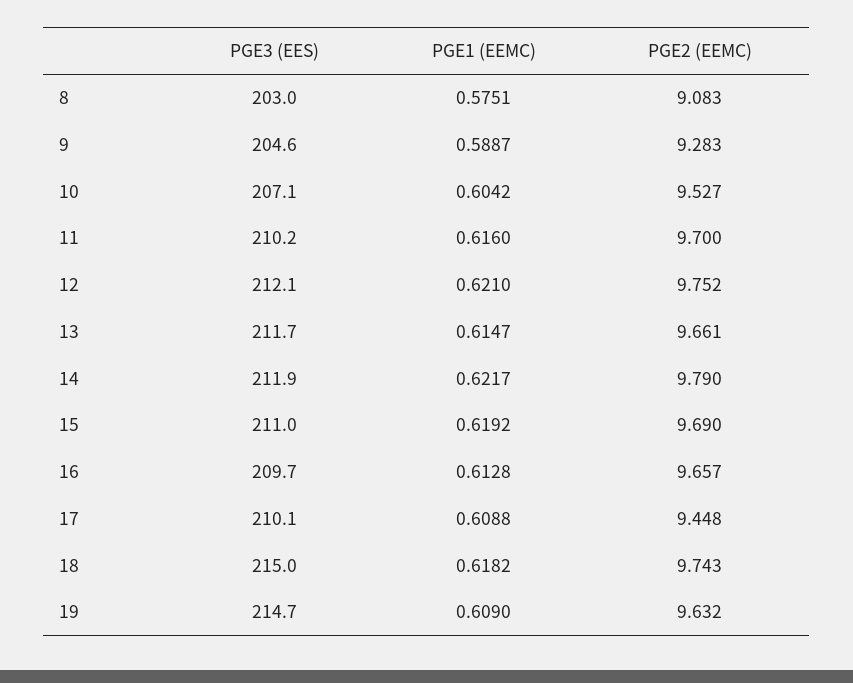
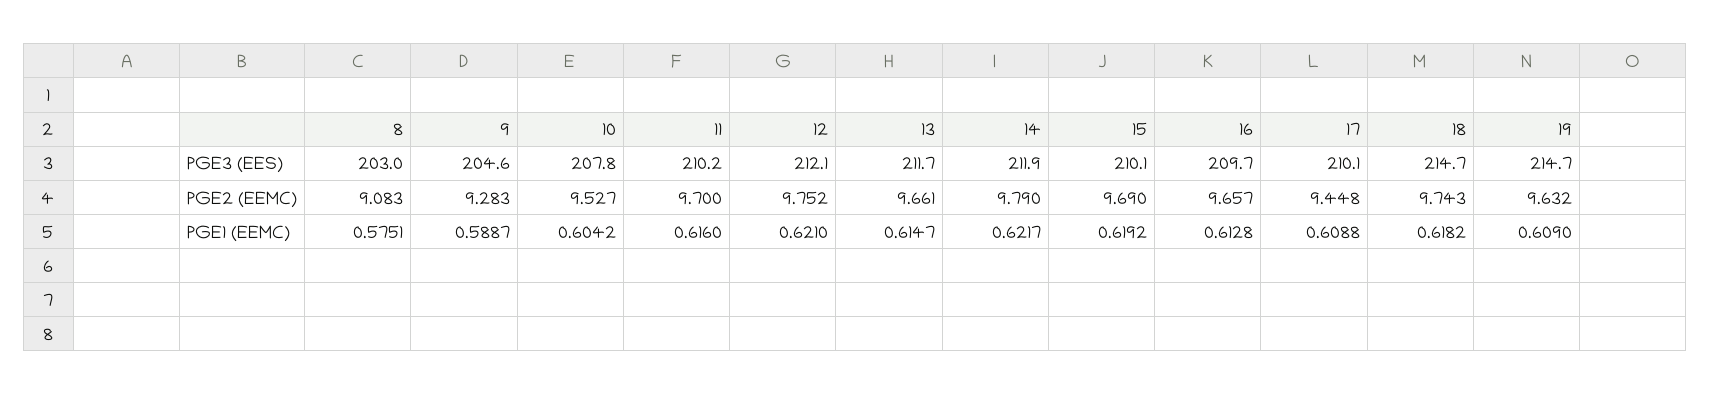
  {
    "PGE3 (EES)": {
      "8": 203,
      "9": 204.6,
-     "10": 207.1,
+     "10": 207.8,
      "11": 210.2,
      "12": 212.1,
      "13": 211.7,
      "14": 211.9,
-     "15": 211,
+     "15": 210.1,
      "16": 209.7,
      "17": 210.1,
-     "18": 215,
+     "18": 214.7,
      "19": 214.7
    },
    "PGE1 (EEMC)": {
      "8": 0.5751,
      "9": 0.5887,
      "10": 0.6042,
      "11": 0.616,
      "12": 0.621,
      "13": 0.6147,
      "14": 0.6217,
      "15": 0.6192,
      "16": 0.6128,
      "17": 0.6088,
      "18": 0.6182,
      "19": 0.609
    },
    "PGE2 (EEMC)": {
      "8": 9.083,
      "9": 9.283,
      "10": 9.527,
      "11": 9.7,
      "12": 9.752,
      "13": 9.661,
      "14": 9.79,
      "15": 9.69,
      "16": 9.657,
      "17": 9.448,
      "18": 9.743,
      "19": 9.632
    }
  }

